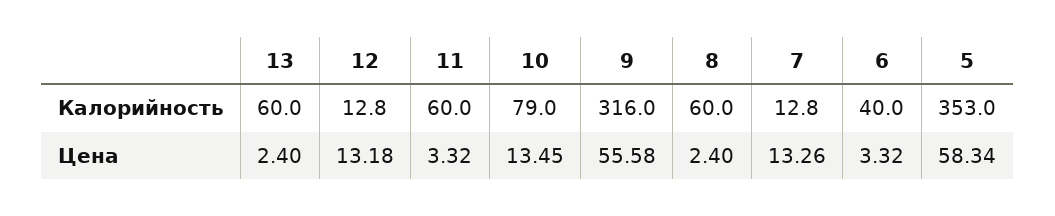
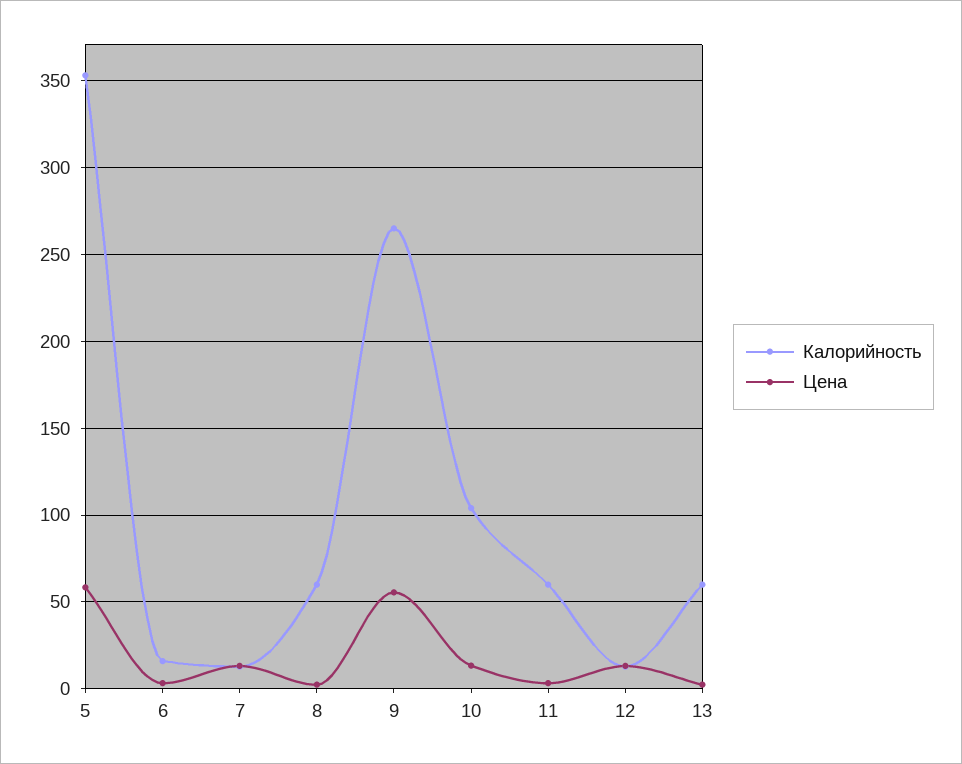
  {
    "Калорийность": {
      "13": 60,
      "12": 12.8,
      "11": 60,
-     "10": 79,
+     "10": 105,
-     "9": 316,
+     "9": 265,
      "8": 60,
      "7": 12.8,
-     "6": 40,
+     "6": 15,
      "5": 353
    },
    "Цена": {
      "13": 2.4,
      "12": 13.18,
      "11": 3.32,
      "10": 13.45,
      "9": 55.58,
      "8": 2.4,
      "7": 13.26,
      "6": 3.32,
      "5": 58.34
    }
  }

